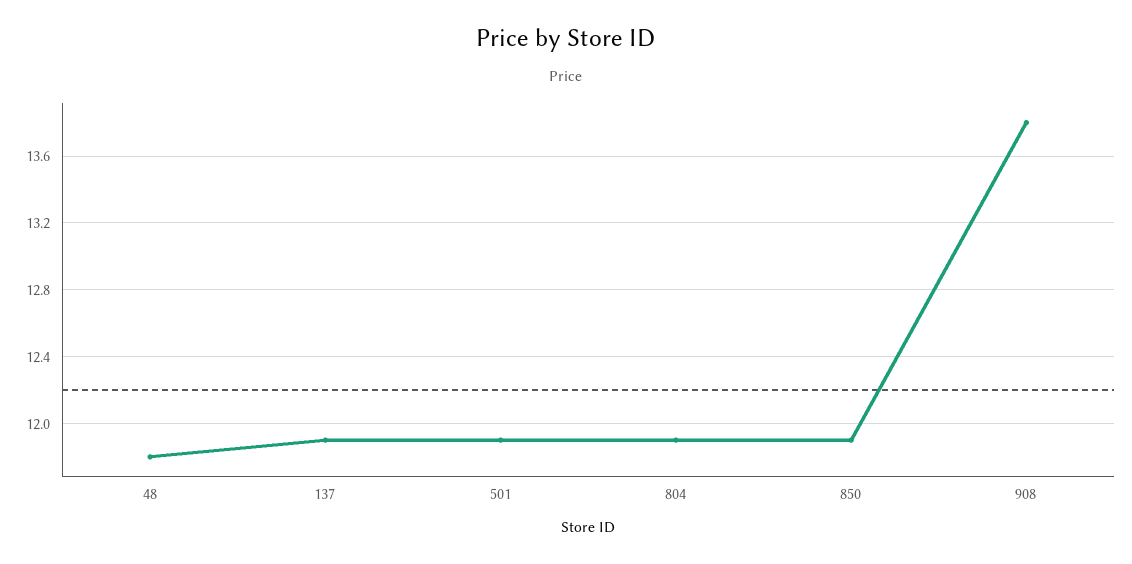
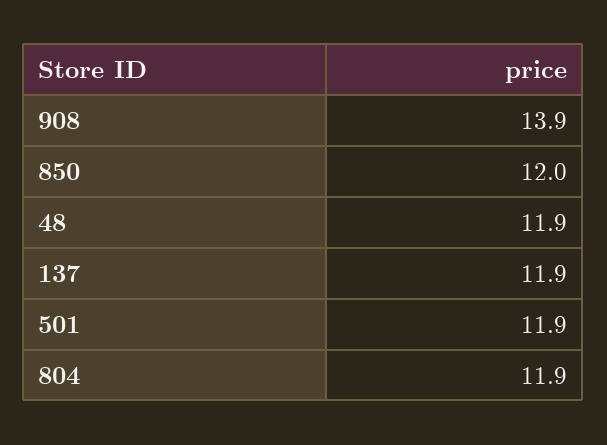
  {
-   "48": 11.8,
+   "48": 11.9,
    "137": 11.9,
    "501": 11.9,
    "804": 11.9,
-   "850": 11.9,
+   "850": 12,
-   "908": 13.8
+   "908": 13.9
  }

